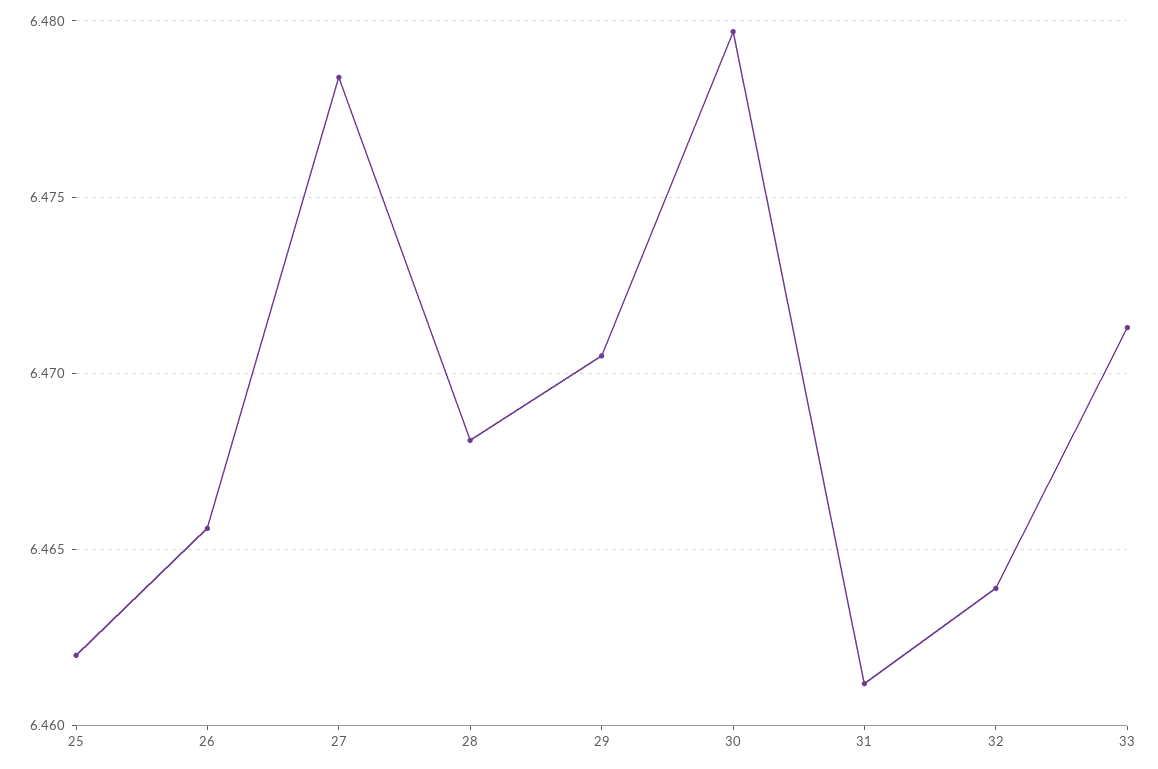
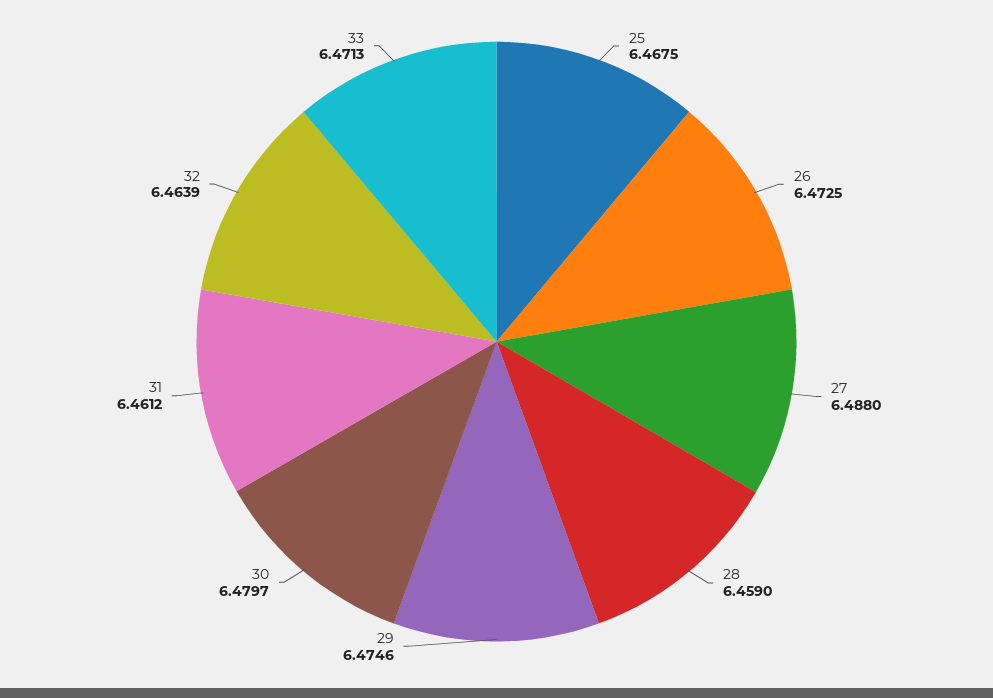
  {
-   "25": 6.462,
+   "25": 6.4675,
-   "26": 6.4655,
+   "26": 6.4725,
-   "27": 6.4785,
+   "27": 6.488,
-   "28": 6.468,
+   "28": 6.459,
-   "29": 6.4705,
+   "29": 6.4746,
    "30": 6.4797,
    "31": 6.4612,
    "32": 6.4639,
    "33": 6.4713
  }

